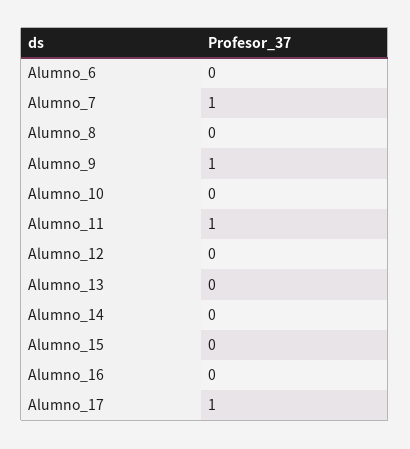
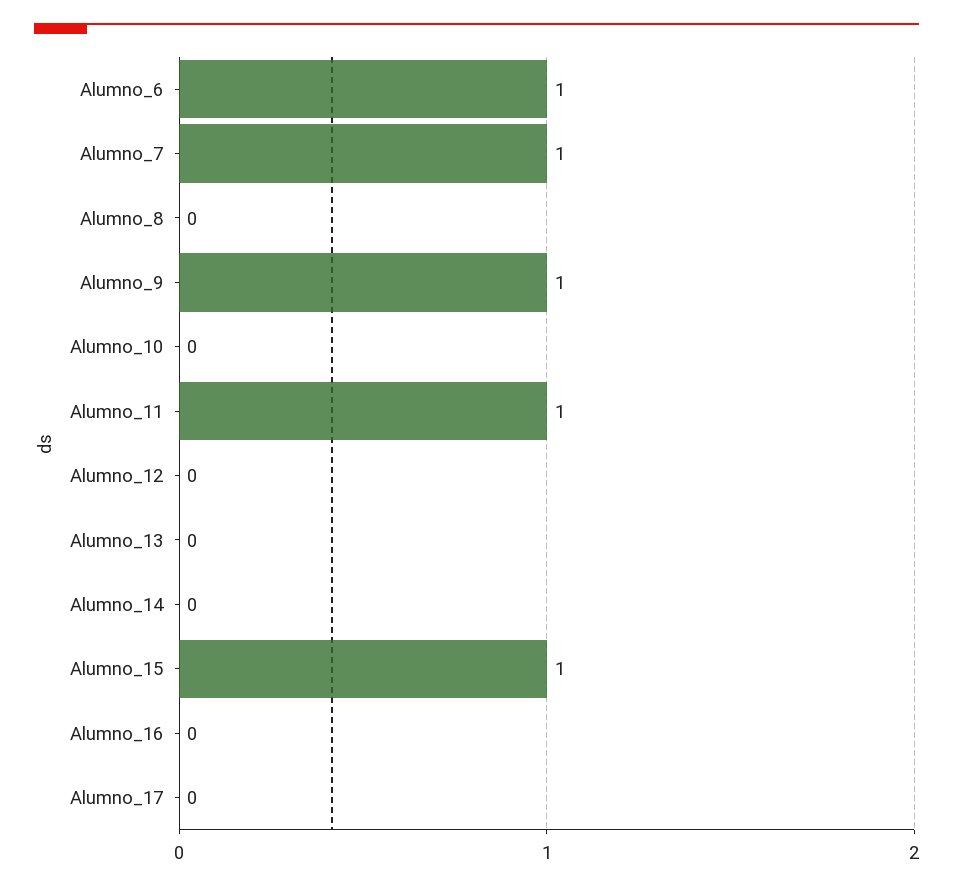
  {
-   "Alumno_6": 0,
+   "Alumno_6": 1,
    "Alumno_7": 1,
    "Alumno_8": 0,
    "Alumno_9": 1,
    "Alumno_10": 0,
    "Alumno_11": 1,
    "Alumno_12": 0,
    "Alumno_13": 0,
    "Alumno_14": 0,
-   "Alumno_15": 0,
+   "Alumno_15": 1,
    "Alumno_16": 0,
-   "Alumno_17": 1
+   "Alumno_17": 0
  }

